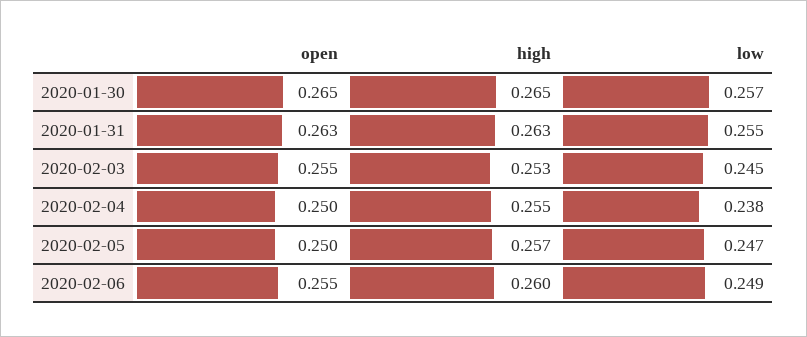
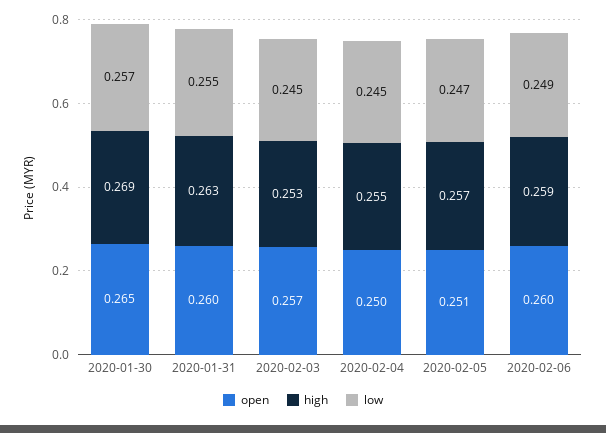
  {
    "open": {
      "2020-01-30": 0.265,
-     "2020-01-31": 0.263,
+     "2020-01-31": 0.26,
-     "2020-02-03": 0.255,
+     "2020-02-03": 0.257,
      "2020-02-04": 0.25,
-     "2020-02-05": 0.25,
+     "2020-02-05": 0.251,
-     "2020-02-06": 0.255
+     "2020-02-06": 0.26
    },
    "high": {
-     "2020-01-30": 0.265,
+     "2020-01-30": 0.269,
      "2020-01-31": 0.263,
      "2020-02-03": 0.253,
      "2020-02-04": 0.255,
      "2020-02-05": 0.257,
-     "2020-02-06": 0.26
+     "2020-02-06": 0.259
    },
    "low": {
      "2020-01-30": 0.257,
      "2020-01-31": 0.255,
      "2020-02-03": 0.245,
-     "2020-02-04": 0.238,
+     "2020-02-04": 0.245,
      "2020-02-05": 0.247,
      "2020-02-06": 0.249
    }
  }

